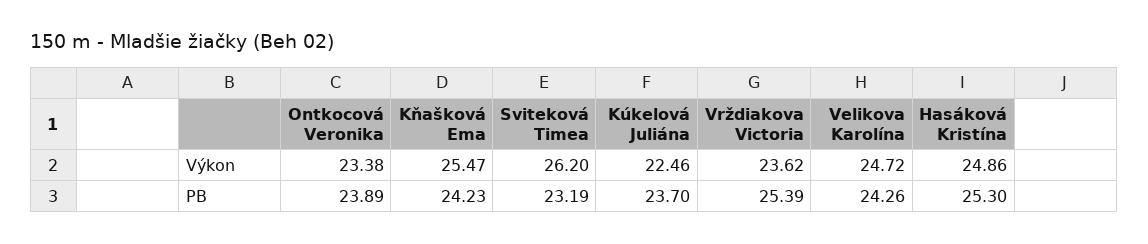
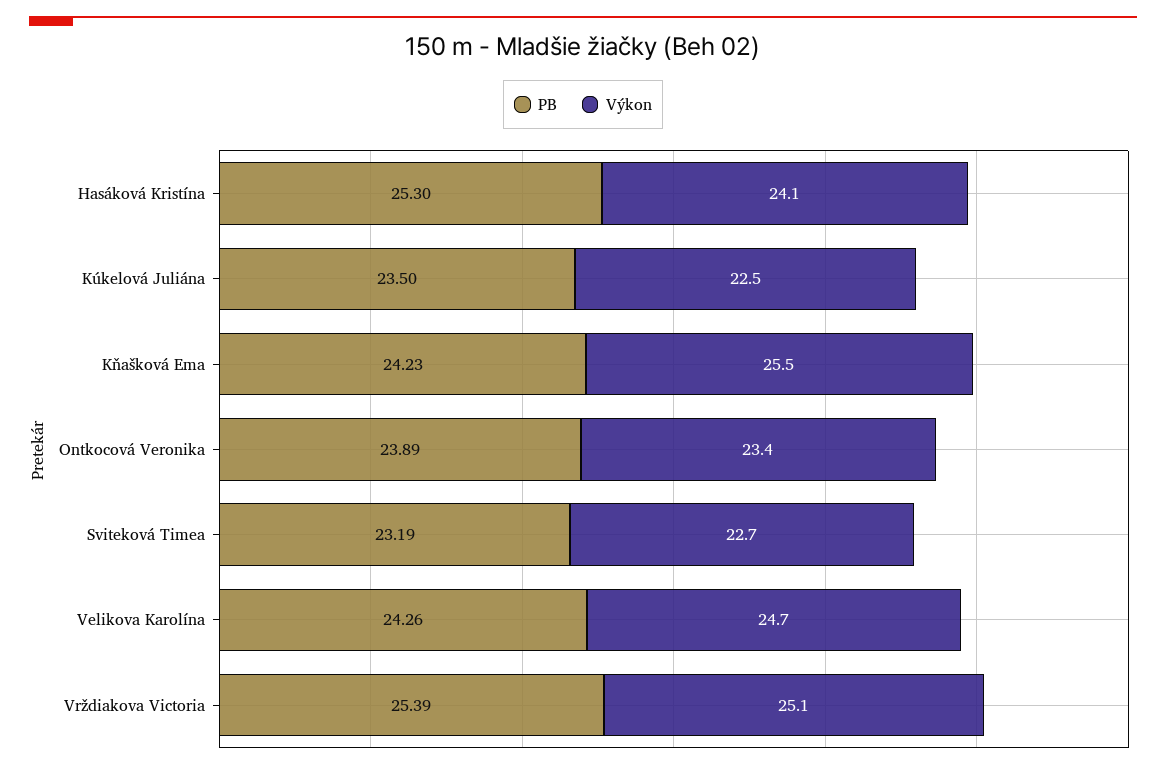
  {
    "Výkon": {
      "Ontkocová Veronika": 23.38,
      "Kňašková Ema": 25.47,
-     "Sviteková Timea": 26.2,
+     "Sviteková Timea": 22.7,
      "Kúkelová Juliána": 22.46,
-     "Vrždiakova Victoria": 23.62,
+     "Vrždiakova Victoria": 25.1,
      "Velikova Karolína": 24.72,
-     "Hasáková Kristína": 24.86
+     "Hasáková Kristína": 24.1
    },
    "PB": {
      "Ontkocová Veronika": 23.89,
      "Kňašková Ema": 24.23,
      "Sviteková Timea": 23.19,
-     "Kúkelová Juliána": 23.7,
+     "Kúkelová Juliána": 23.5,
      "Vrždiakova Victoria": 25.39,
      "Velikova Karolína": 24.26,
      "Hasáková Kristína": 25.3
    }
  }

